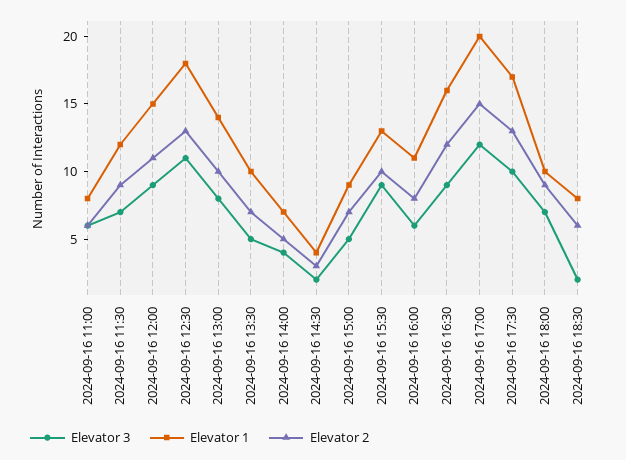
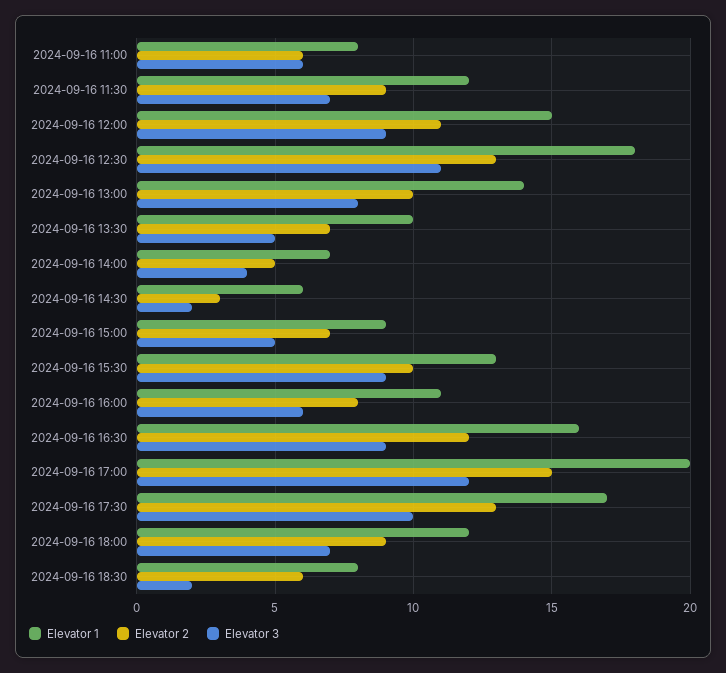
  {
    "Elevator 3": {
      "2024-09-16 11:00": 6,
      "2024-09-16 11:30": 7,
      "2024-09-16 12:00": 9,
      "2024-09-16 12:30": 11,
      "2024-09-16 13:00": 8,
      "2024-09-16 13:30": 5,
      "2024-09-16 14:00": 4,
      "2024-09-16 14:30": 2,
      "2024-09-16 15:00": 5,
      "2024-09-16 15:30": 9,
      "2024-09-16 16:00": 6,
      "2024-09-16 16:30": 9,
      "2024-09-16 17:00": 12,
      "2024-09-16 17:30": 10,
      "2024-09-16 18:00": 7,
      "2024-09-16 18:30": 2
    },
    "Elevator 1": {
      "2024-09-16 11:00": 8,
      "2024-09-16 11:30": 12,
      "2024-09-16 12:00": 15,
      "2024-09-16 12:30": 18,
      "2024-09-16 13:00": 14,
      "2024-09-16 13:30": 10,
      "2024-09-16 14:00": 7,
-     "2024-09-16 14:30": 4,
+     "2024-09-16 14:30": 6,
      "2024-09-16 15:00": 9,
      "2024-09-16 15:30": 13,
      "2024-09-16 16:00": 11,
      "2024-09-16 16:30": 16,
      "2024-09-16 17:00": 20,
      "2024-09-16 17:30": 17,
-     "2024-09-16 18:00": 10,
+     "2024-09-16 18:00": 12,
      "2024-09-16 18:30": 8
    },
    "Elevator 2": {
      "2024-09-16 11:00": 6,
      "2024-09-16 11:30": 9,
      "2024-09-16 12:00": 11,
      "2024-09-16 12:30": 13,
      "2024-09-16 13:00": 10,
      "2024-09-16 13:30": 7,
      "2024-09-16 14:00": 5,
      "2024-09-16 14:30": 3,
      "2024-09-16 15:00": 7,
      "2024-09-16 15:30": 10,
      "2024-09-16 16:00": 8,
      "2024-09-16 16:30": 12,
      "2024-09-16 17:00": 15,
      "2024-09-16 17:30": 13,
      "2024-09-16 18:00": 9,
      "2024-09-16 18:30": 6
    }
  }

